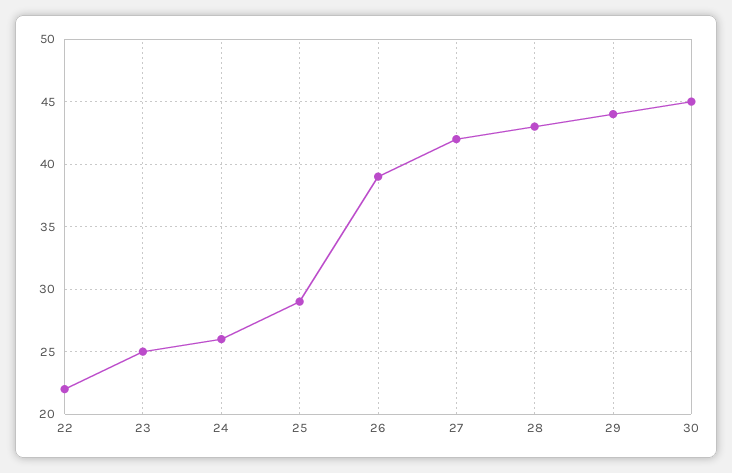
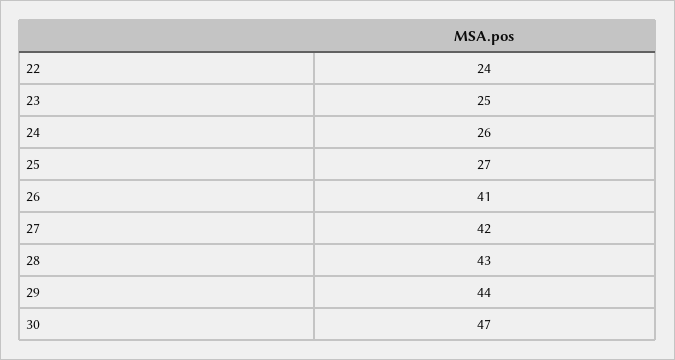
  {
-   "22": 22,
+   "22": 24,
    "23": 25,
    "24": 26,
-   "25": 29,
+   "25": 27,
-   "26": 39,
+   "26": 41,
    "27": 42,
    "28": 43,
    "29": 44,
-   "30": 45
+   "30": 47
  }

